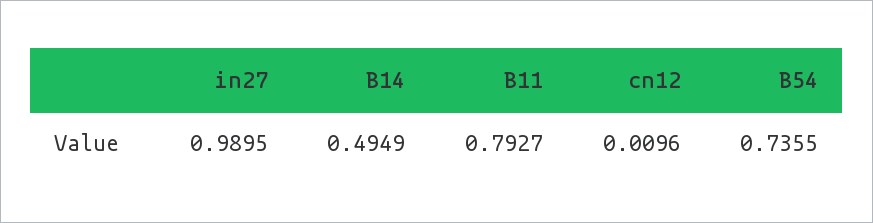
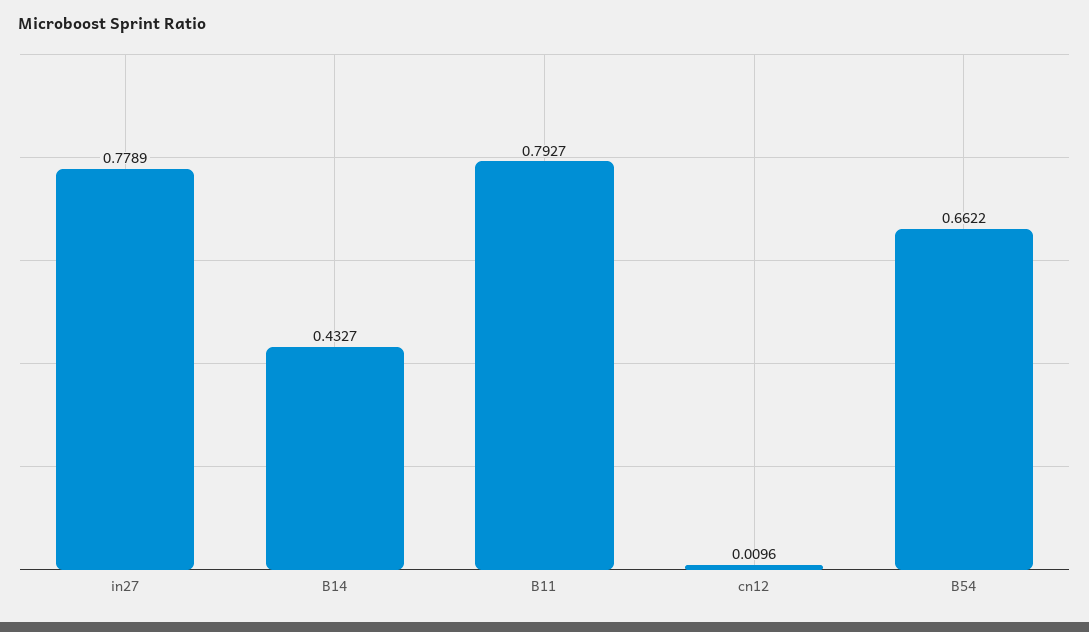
  {
-   "in27": 0.9895,
+   "in27": 0.7789,
-   "B14": 0.4949,
+   "B14": 0.4327,
    "B11": 0.7927,
    "cn12": 0.0096,
-   "B54": 0.7355
+   "B54": 0.6622
  }

